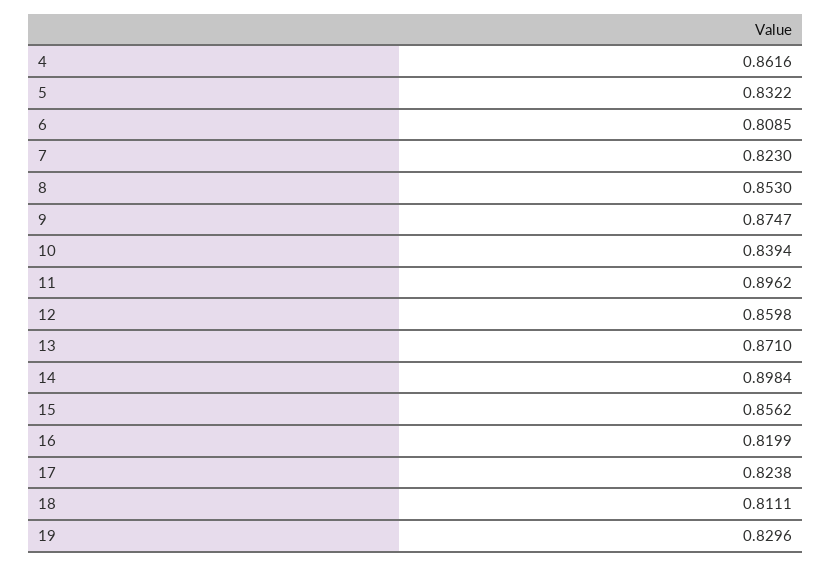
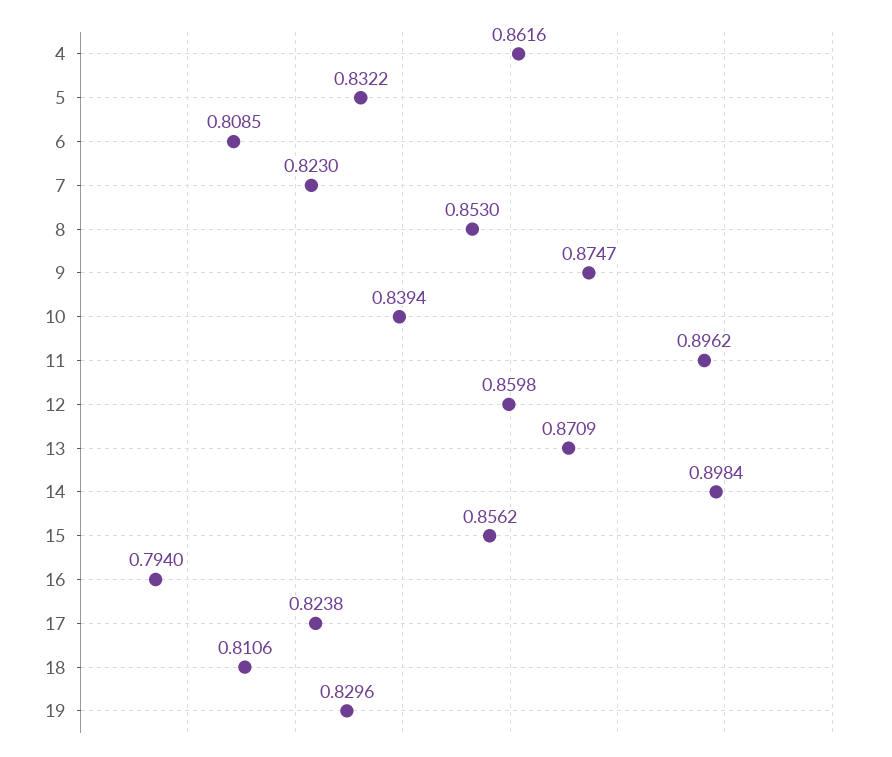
  {
    "4": 0.8616,
    "5": 0.8322,
    "6": 0.8085,
    "7": 0.823,
    "8": 0.853,
    "9": 0.8747,
    "10": 0.8394,
    "11": 0.8962,
    "12": 0.8598,
-   "13": 0.871,
+   "13": 0.8709,
    "14": 0.8984,
    "15": 0.8562,
-   "16": 0.8199,
+   "16": 0.794,
    "17": 0.8238,
-   "18": 0.8111,
+   "18": 0.8106,
    "19": 0.8296
  }

